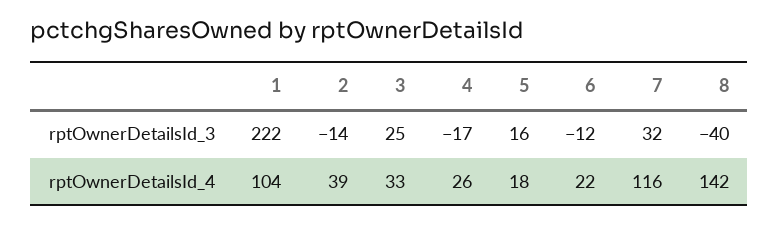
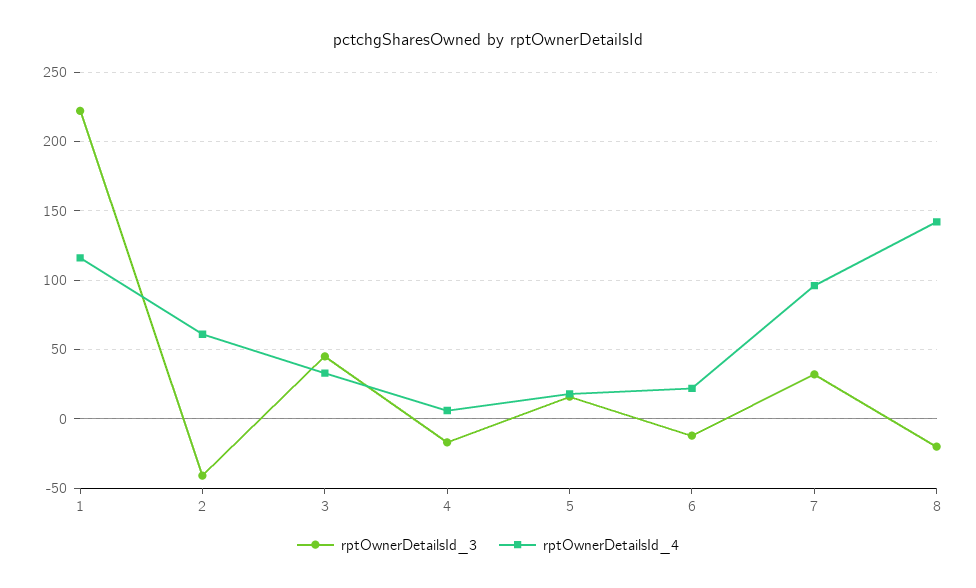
  {
    "rptOwnerDetailsId_3": {
      "1": 222,
-     "2": -14,
+     "2": -40,
-     "3": 25,
+     "3": 45,
      "4": -17,
      "5": 16,
      "6": -12,
      "7": 32,
-     "8": -40
+     "8": -20
    },
    "rptOwnerDetailsId_4": {
-     "1": 104,
+     "1": 115,
-     "2": 39,
+     "2": 60,
      "3": 33,
-     "4": 26,
+     "4": 5,
      "5": 18,
      "6": 22,
-     "7": 116,
+     "7": 95,
      "8": 142
    }
  }

